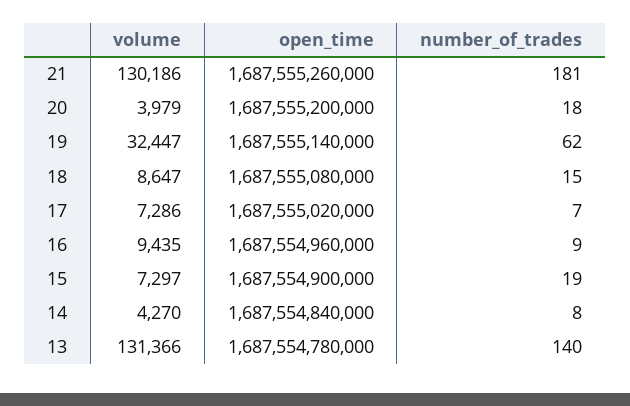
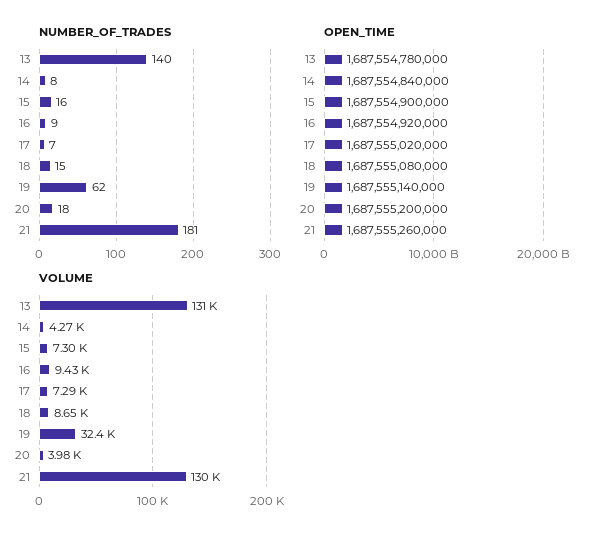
  {
    "volume": {
      "21": 130186,
      "20": 3979,
      "19": 32447,
      "18": 8647,
      "17": 7286,
      "16": 9435,
      "15": 7297,
      "14": 4270,
      "13": 131366
    },
    "open_time": {
      "21": 1687555260000,
      "20": 1687555200000,
      "19": 1687555140000,
      "18": 1687555080000,
      "17": 1687555020000,
-     "16": 1687554960000,
+     "16": 1687554920000,
      "15": 1687554900000,
      "14": 1687554840000,
      "13": 1687554780000
    },
    "number_of_trades": {
      "21": 181,
      "20": 18,
      "19": 62,
      "18": 15,
      "17": 7,
      "16": 9,
-     "15": 19,
+     "15": 16,
      "14": 8,
      "13": 140
    }
  }

